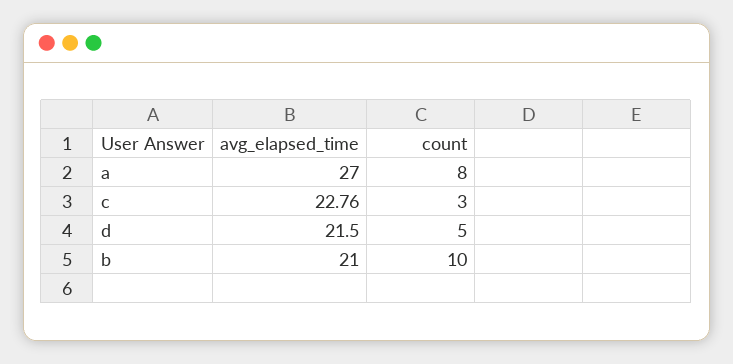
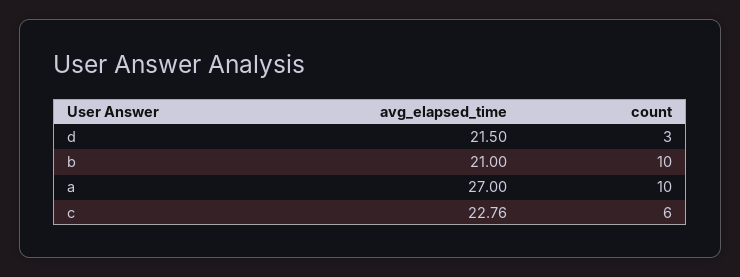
  {
    "avg_elapsed_time": {
      "a": 27,
      "c": 22.76,
      "d": 21.5,
      "b": 21
    },
    "count": {
-     "a": 8,
+     "a": 10,
-     "c": 3,
+     "c": 6,
-     "d": 5,
+     "d": 3,
      "b": 10
    }
  }

